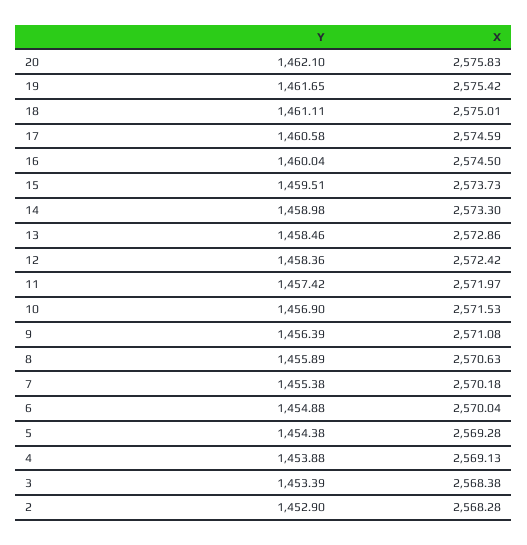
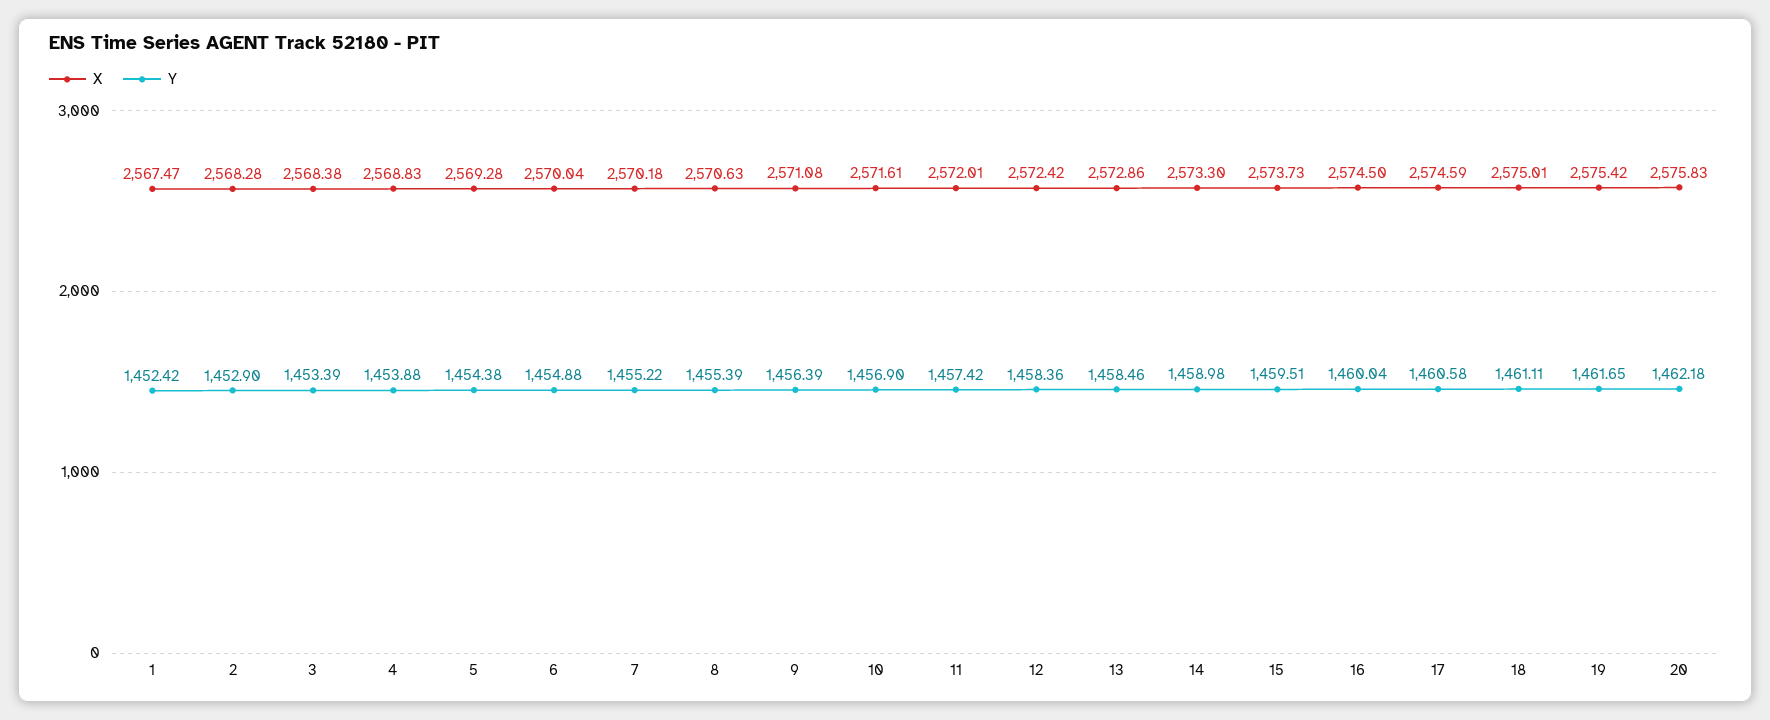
  {
    "Y": {
-     "20": 1462.1,
+     "20": 1462.18,
      "19": 1461.65,
      "18": 1461.11,
      "17": 1460.58,
      "16": 1460.04,
      "15": 1459.51,
      "14": 1458.98,
      "13": 1458.46,
      "12": 1458.36,
      "11": 1457.42,
      "10": 1456.9,
      "9": 1456.39,
-     "8": 1455.89,
+     "8": 1455.39,
-     "7": 1455.38,
+     "7": 1455.22,
      "6": 1454.88,
      "5": 1454.38,
      "4": 1453.88,
      "3": 1453.39,
-     "2": 1452.9
+     "2": 1452.9,
+     "1": 1452.42
    },
    "X": {
      "20": 2575.83,
      "19": 2575.42,
      "18": 2575.01,
      "17": 2574.59,
      "16": 2574.5,
      "15": 2573.73,
      "14": 2573.3,
      "13": 2572.86,
      "12": 2572.42,
-     "11": 2571.97,
+     "11": 2572.01,
-     "10": 2571.53,
+     "10": 2571.61,
      "9": 2571.08,
      "8": 2570.63,
      "7": 2570.18,
      "6": 2570.04,
      "5": 2569.28,
-     "4": 2569.13,
+     "4": 2568.83,
      "3": 2568.38,
-     "2": 2568.28
+     "2": 2568.28,
+     "1": 2567.47
    }
  }

